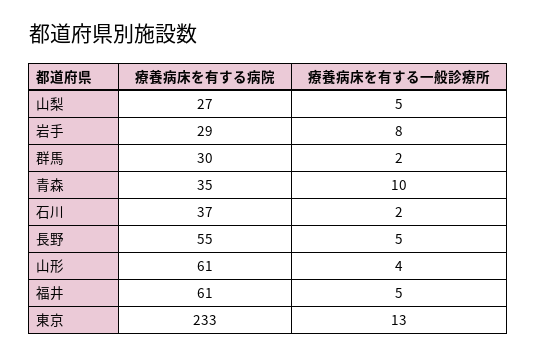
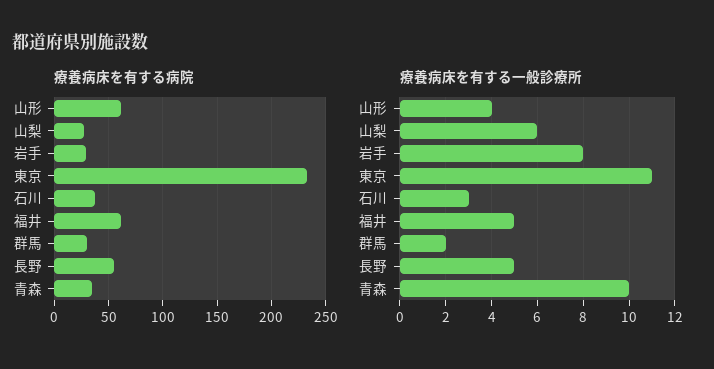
  {
    "療養病床を有する病院": {
      "山梨": 27,
      "岩手": 29,
      "群馬": 30,
      "青森": 35,
      "石川": 37,
      "長野": 55,
      "山形": 61,
      "福井": 61,
      "東京": 233
    },
    "療養病床を有する一般診療所": {
-     "山梨": 5,
+     "山梨": 6,
      "岩手": 8,
      "群馬": 2,
      "青森": 10,
-     "石川": 2,
+     "石川": 3,
      "長野": 5,
      "山形": 4,
      "福井": 5,
-     "東京": 13
+     "東京": 11
    }
  }

